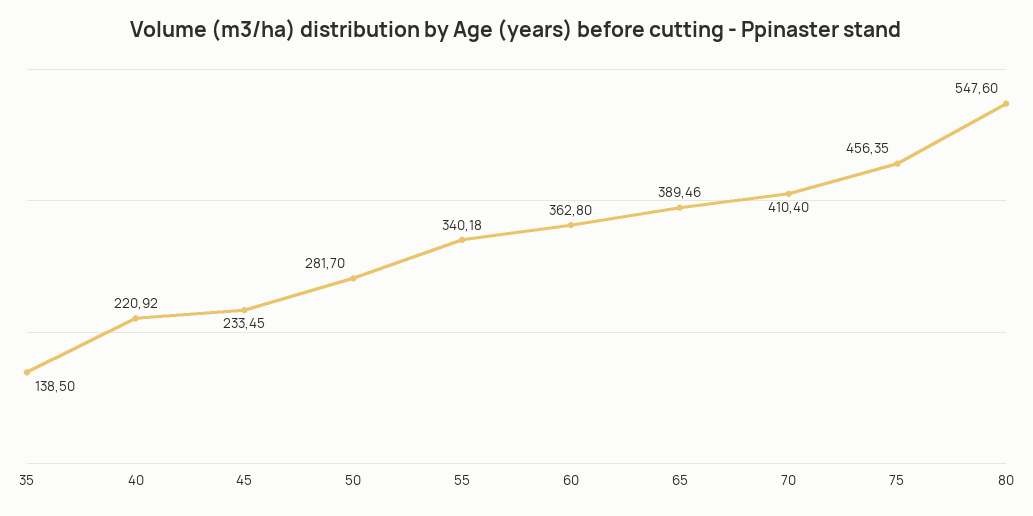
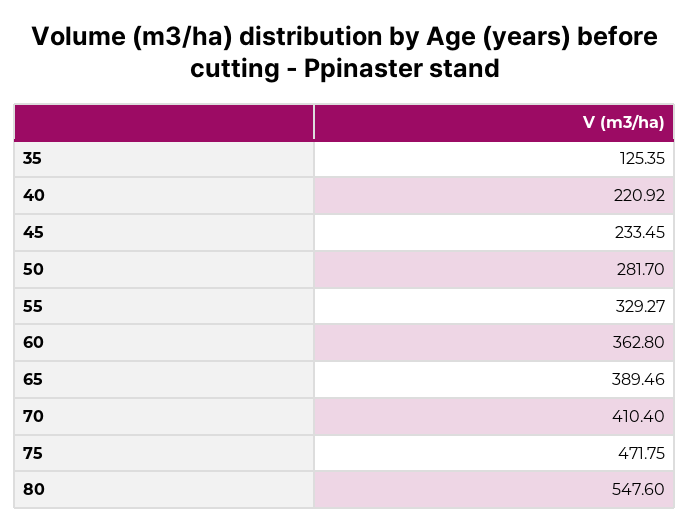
  {
-   "35": 138.5,
+   "35": 125.35,
    "40": 220.92,
    "45": 233.45,
    "50": 281.7,
-   "55": 340.18,
+   "55": 329.27,
    "60": 362.8,
    "65": 389.46,
    "70": 410.4,
-   "75": 456.35,
+   "75": 471.75,
    "80": 547.6
  }

